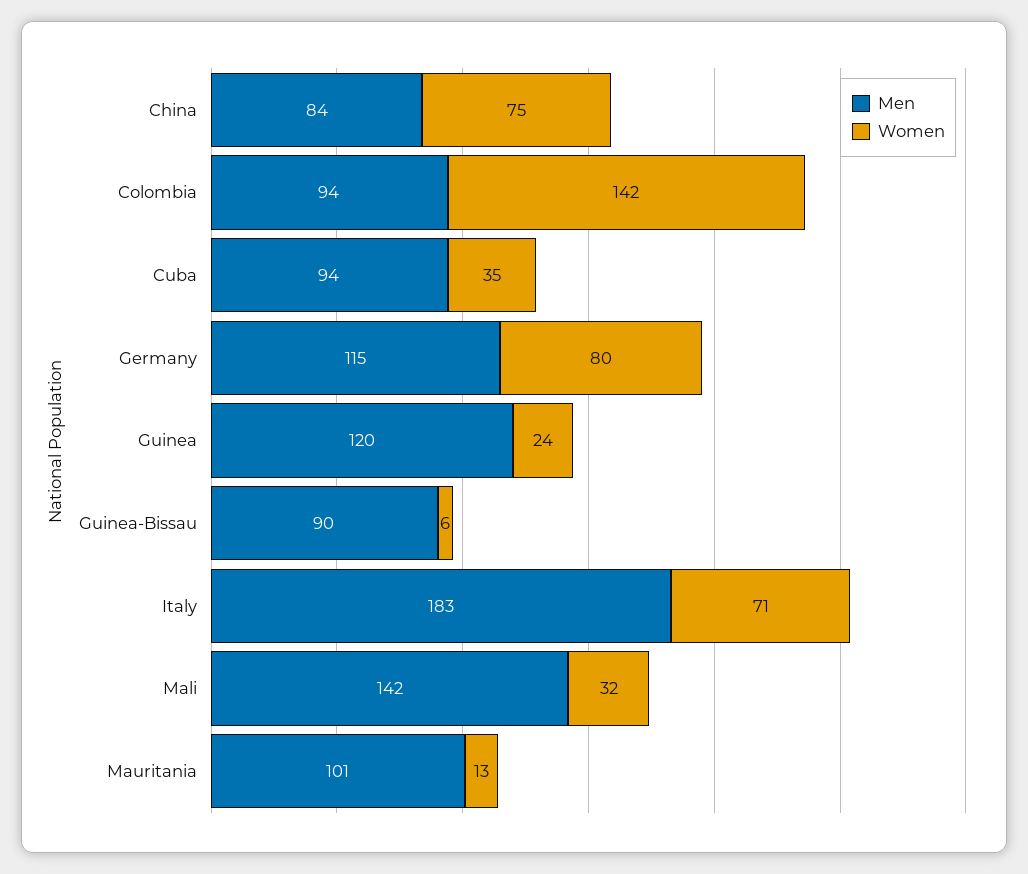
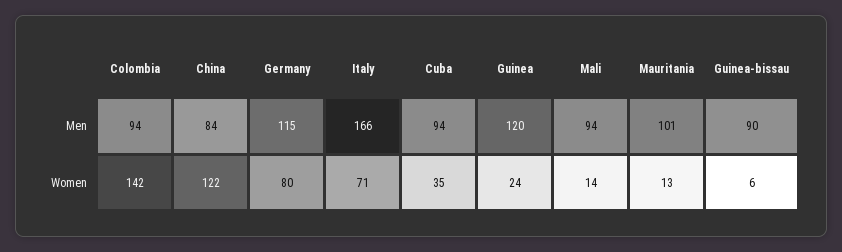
  {
    "Men": {
      "China": 84,
      "Colombia": 94,
      "Cuba": 94,
      "Germany": 115,
      "Guinea": 120,
      "Guinea-Bissau": 90,
-     "Italy": 183,
+     "Italy": 166,
-     "Mali": 142,
+     "Mali": 94,
      "Mauritania": 101
    },
    "Women": {
-     "China": 75,
+     "China": 122,
      "Colombia": 142,
      "Cuba": 35,
      "Germany": 80,
      "Guinea": 24,
      "Guinea-Bissau": 6,
      "Italy": 71,
-     "Mali": 32,
+     "Mali": 14,
      "Mauritania": 13
    }
  }

